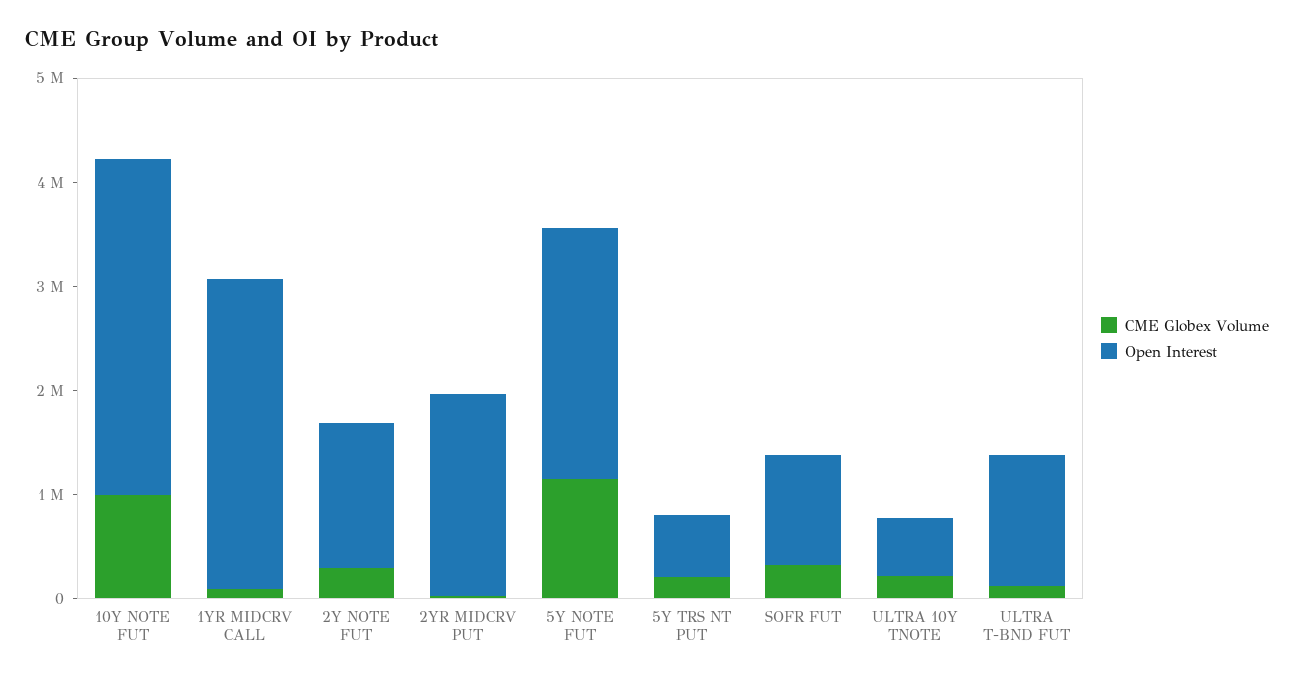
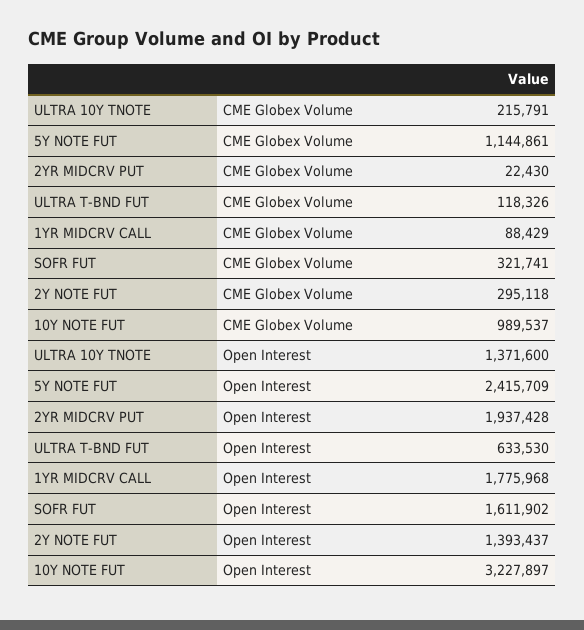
  {
    "CME Globex Volume": {
      "10Y NOTE FUT": 989537,
      "1YR MIDCRV CALL": 88429,
      "2Y NOTE FUT": 295118,
      "2YR MIDCRV PUT": 22430,
      "5Y NOTE FUT": 1144861,
-     "5Y TRS NT PUT": 200000,
      "SOFR FUT": 321741,
      "ULTRA 10Y TNOTE": 215791,
      "ULTRA T-BND FUT": 118326
    },
    "Open Interest": {
      "10Y NOTE FUT": 3227897,
-     "1YR MIDCRV CALL": 3000000,
+     "1YR MIDCRV CALL": 1775968,
      "2Y NOTE FUT": 1393437,
      "2YR MIDCRV PUT": 1937428,
      "5Y NOTE FUT": 2415709,
-     "5Y TRS NT PUT": 600000,
-     "SOFR FUT": 1000000,
+     "SOFR FUT": 1611902,
-     "ULTRA 10Y TNOTE": 600000,
+     "ULTRA 10Y TNOTE": 1371600,
-     "ULTRA T-BND FUT": 1200000
+     "ULTRA T-BND FUT": 633530
    }
  }

